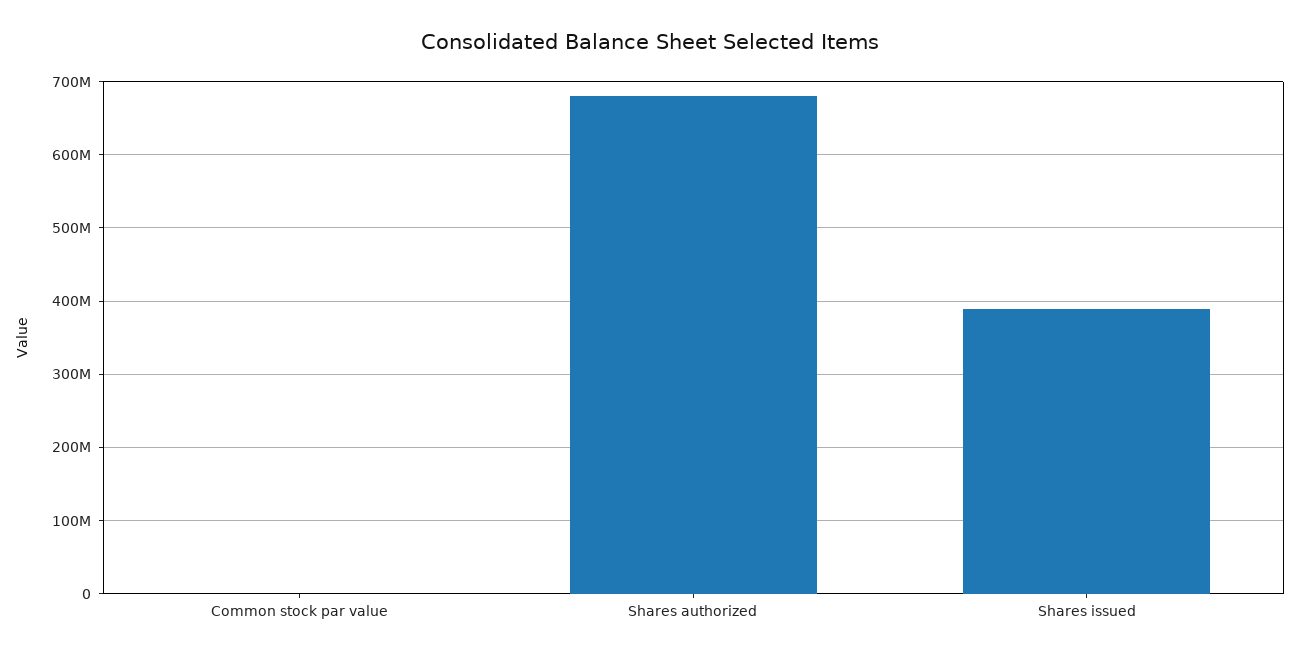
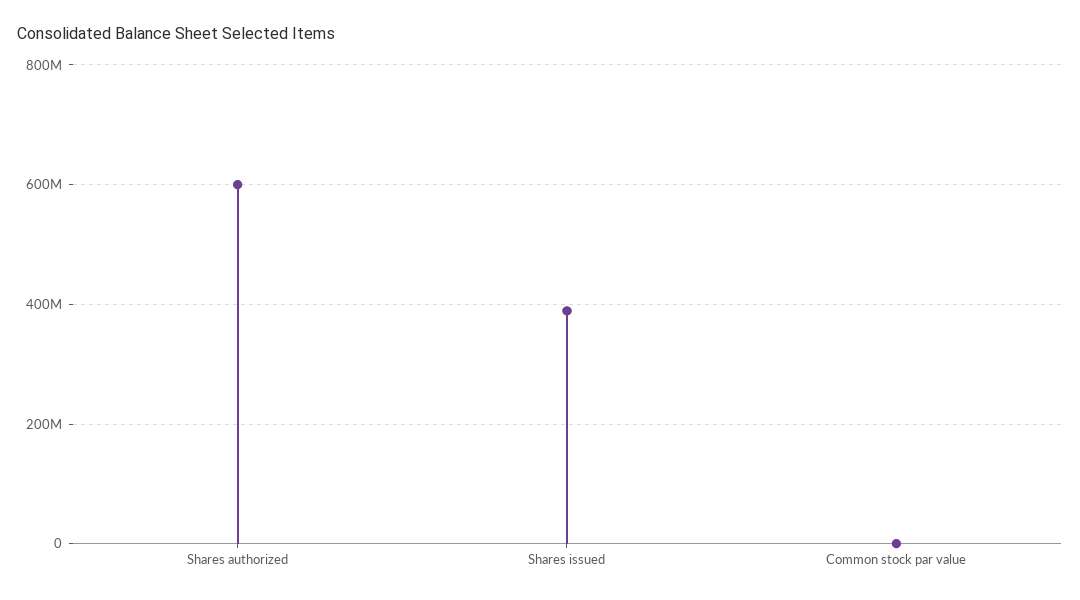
  {
    "Common stock par value": 0,
-   "Shares authorized": 680000000,
+   "Shares authorized": 600000000,
    "Shares issued": 390000000
  }

